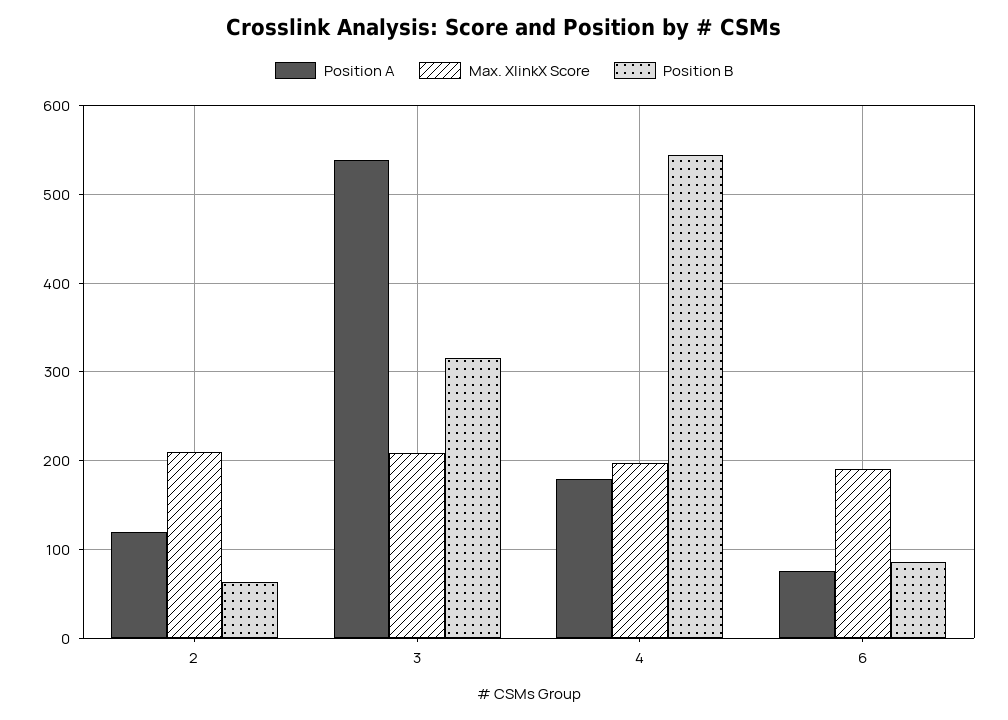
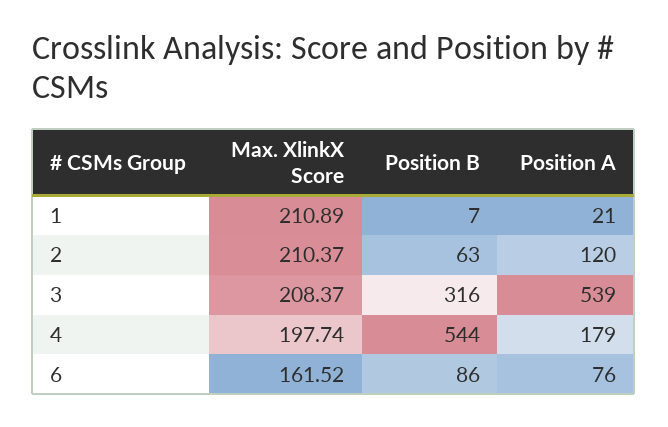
  {
    "Position A": {
      "2": 120,
      "3": 539,
      "4": 179,
-     "6": 76
+     "6": 76,
+     "1": 21
    },
    "Max. XlinkX Score": {
      "2": 210.37,
      "3": 208.37,
      "4": 197.74,
-     "6": 190
+     "6": 161.52,
+     "1": 210.89
    },
    "Position B": {
      "2": 63,
      "3": 316,
      "4": 544,
-     "6": 86
+     "6": 86,
+     "1": 7
    }
  }

